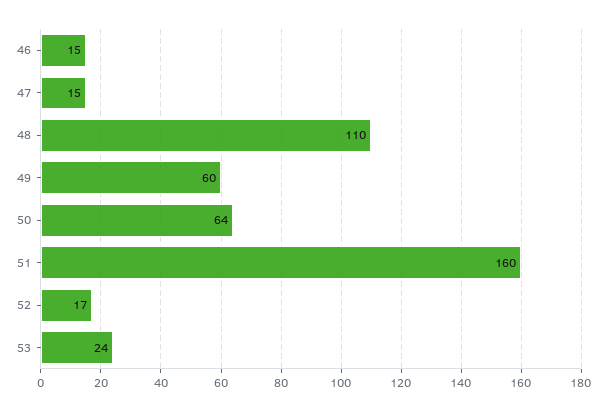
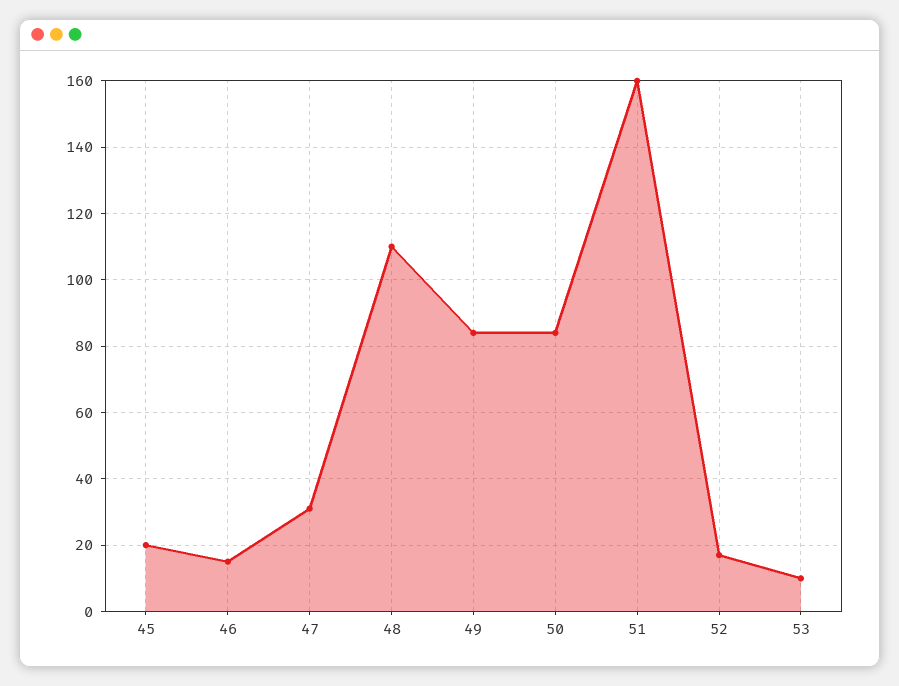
  {
    "46": 15,
-   "47": 15,
+   "47": 30,
    "48": 110,
-   "49": 60,
+   "49": 85,
-   "50": 64,
+   "50": 85,
    "51": 160,
    "52": 17,
-   "53": 24
+   "53": 10,
+   "45": 20
  }

